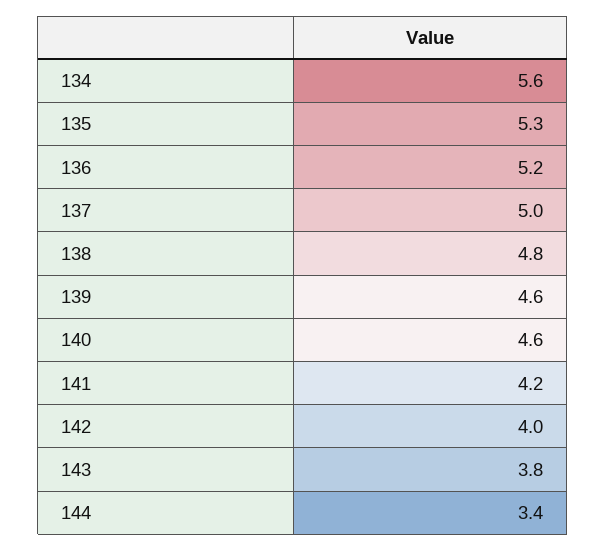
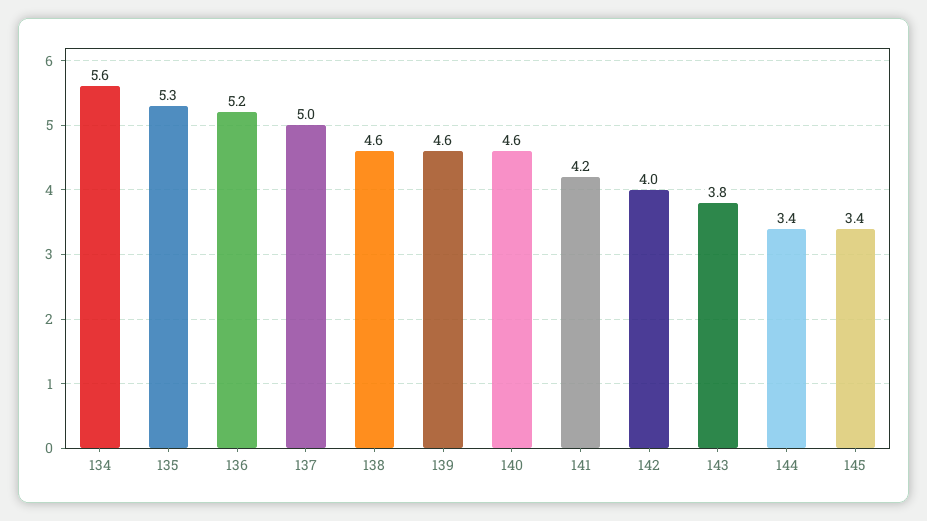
  {
    "134": 5.6,
    "135": 5.3,
    "136": 5.2,
    "137": 5,
-   "138": 4.8,
+   "138": 4.6,
    "139": 4.6,
    "140": 4.6,
    "141": 4.2,
    "142": 4,
    "143": 3.8,
-   "144": 3.4
+   "144": 3.4,
+   "145": 3.4
  }

